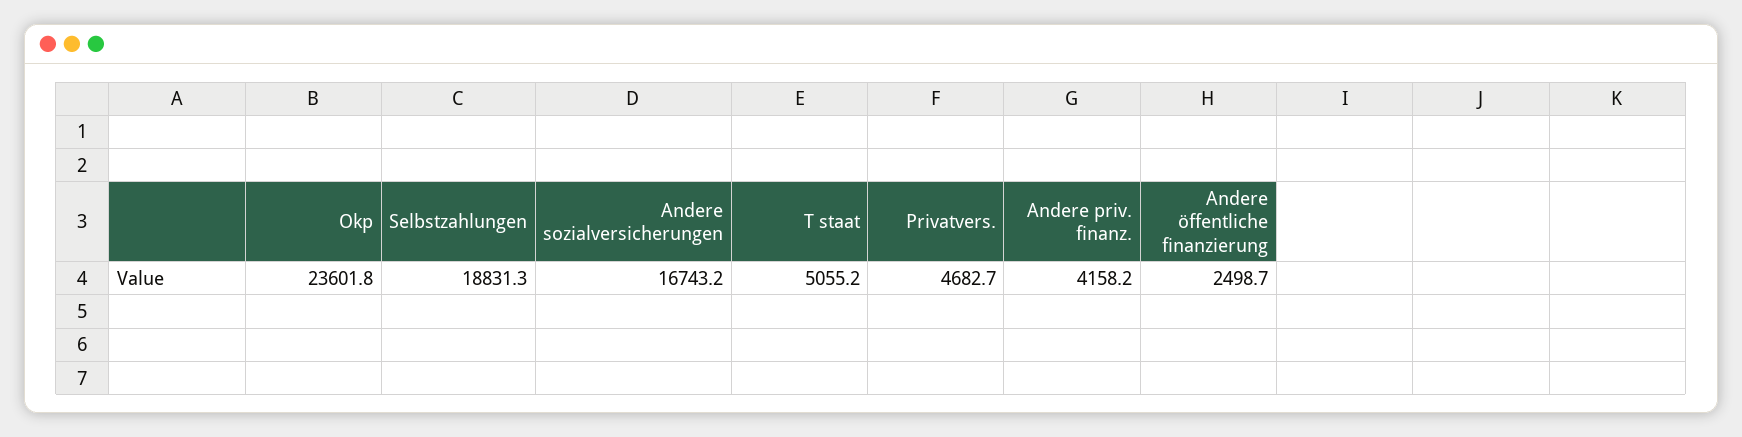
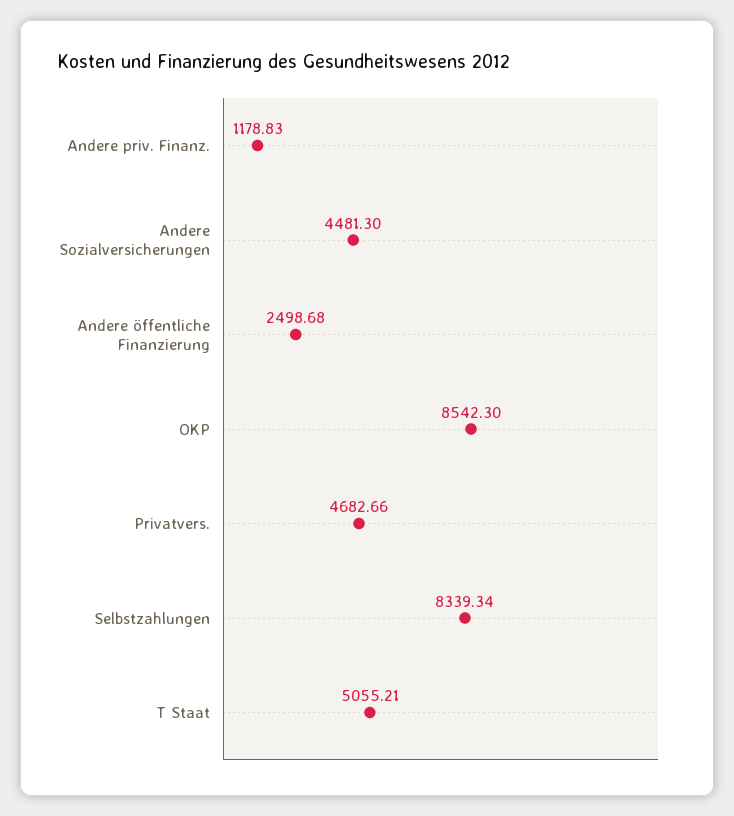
  {
-   "Okp": 23601.8,
+   "Okp": 8542.3,
-   "Selbstzahlungen": 18831.3,
+   "Selbstzahlungen": 8339.34,
-   "Andere sozialversicherungen": 16743.2,
+   "Andere sozialversicherungen": 4481.3,
    "T staat": 5055.21,
    "Privatvers.": 4682.66,
-   "Andere priv. finanz.": 4158.2,
+   "Andere priv. finanz.": 1178.83,
    "Andere öffentliche finanzierung": 2498.68
  }

